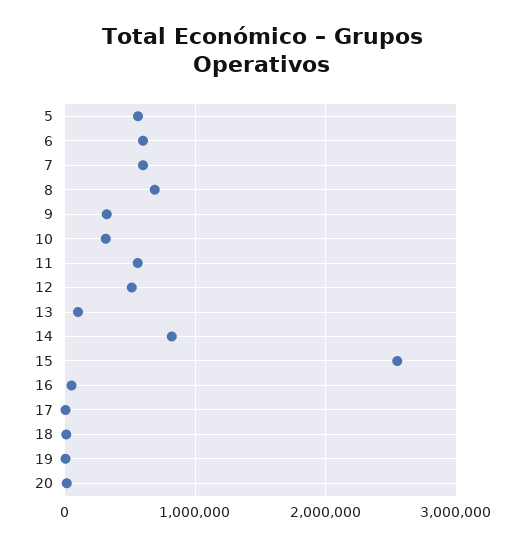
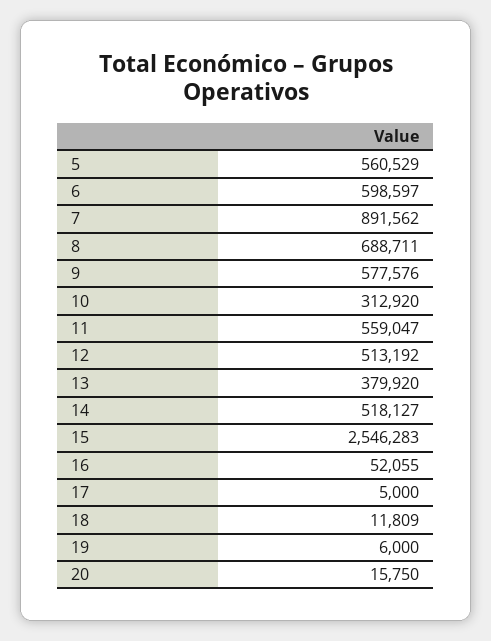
  {
    "5": 560529,
    "6": 598597,
-   "7": 600000,
+   "7": 891562,
    "8": 688711,
-   "9": 300000,
+   "9": 577576,
    "10": 312920,
    "11": 559047,
    "12": 513192,
-   "13": 100000,
+   "13": 379920,
-   "14": 800000,
+   "14": 518127,
    "15": 2546283,
    "16": 52055,
    "17": 5000,
    "18": 11809,
    "19": 6000,
    "20": 15750
  }

